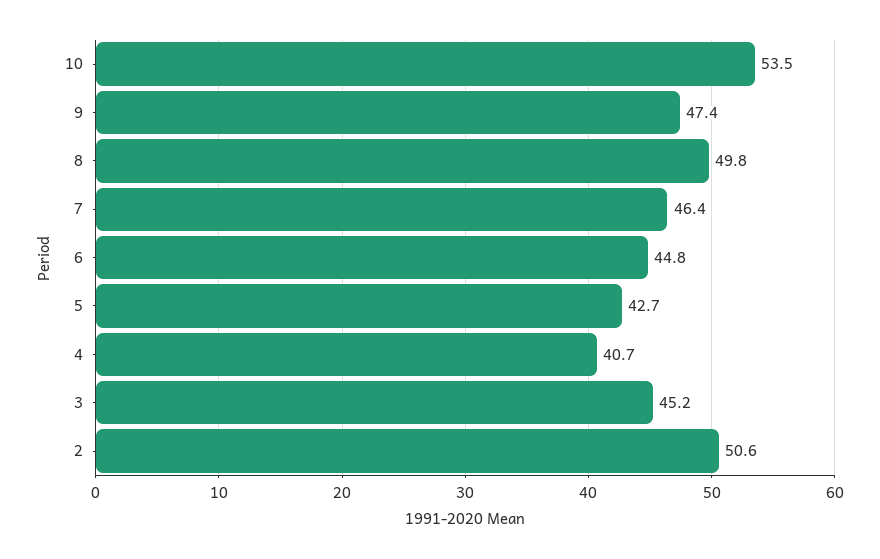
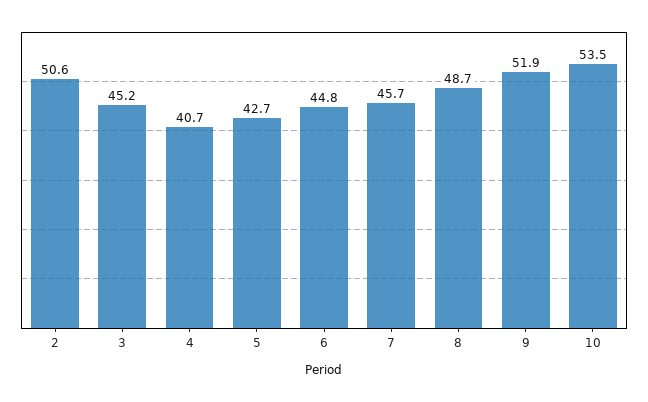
  {
    "10": 53.5,
-   "9": 47.4,
+   "9": 51.9,
-   "8": 49.8,
+   "8": 48.7,
-   "7": 46.4,
+   "7": 45.7,
    "6": 44.8,
    "5": 42.7,
    "4": 40.7,
    "3": 45.2,
    "2": 50.6
  }

